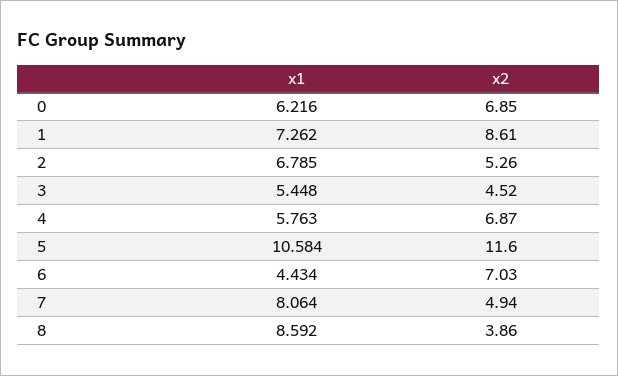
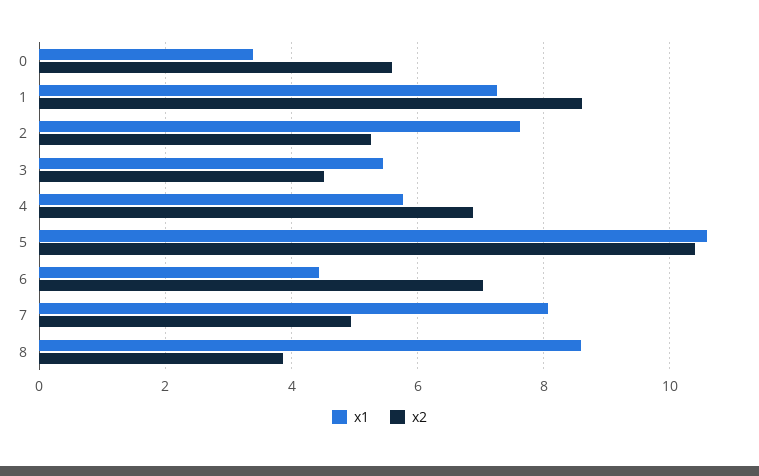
  {
    "x1": {
-     "0": 6.216,
+     "0": 3.4,
      "1": 7.262,
-     "2": 6.785,
+     "2": 7.6,
      "3": 5.448,
      "4": 5.763,
      "5": 10.584,
      "6": 4.434,
      "7": 8.064,
      "8": 8.592
    },
    "x2": {
-     "0": 6.85,
+     "0": 5.6,
      "1": 8.61,
      "2": 5.26,
      "3": 4.52,
      "4": 6.87,
-     "5": 11.6,
+     "5": 10.4,
      "6": 7.03,
      "7": 4.94,
      "8": 3.86
    }
  }

